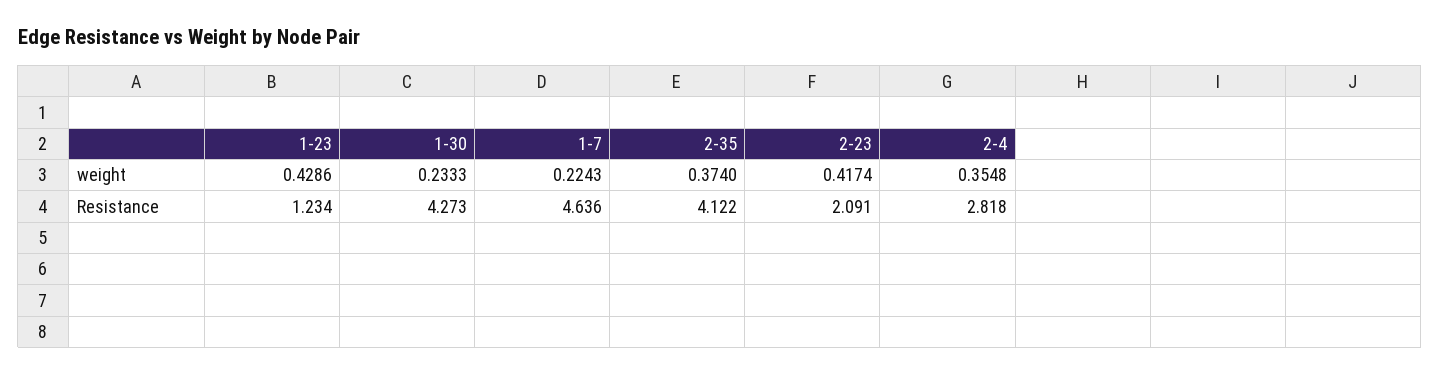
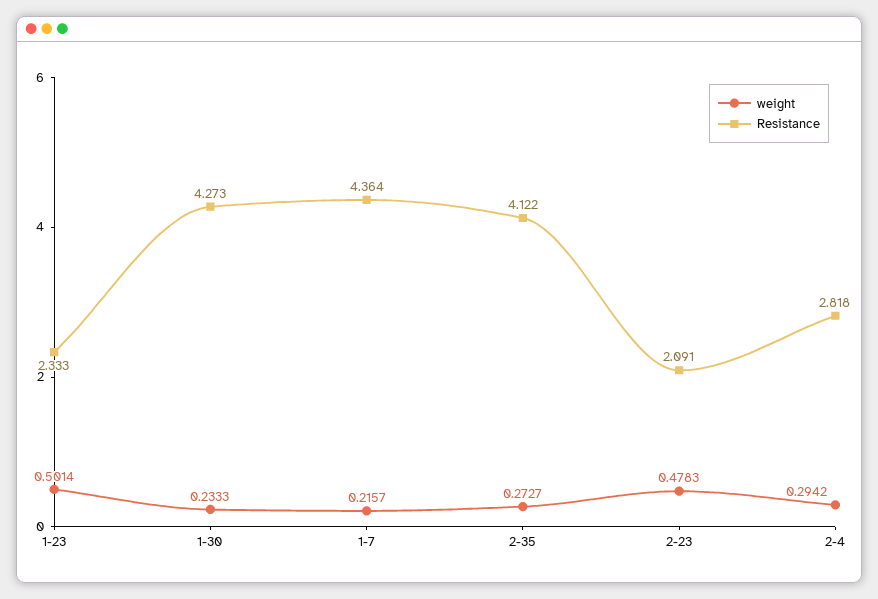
  {
    "weight": {
-     "1-23": 0.4286,
+     "1-23": 0.5014,
      "1-30": 0.2333,
-     "1-7": 0.2243,
+     "1-7": 0.2157,
-     "2-35": 0.374,
+     "2-35": 0.2727,
-     "2-23": 0.4174,
+     "2-23": 0.4783,
-     "2-4": 0.3548
+     "2-4": 0.2942
    },
    "Resistance": {
-     "1-23": 1.234,
+     "1-23": 2.333,
      "1-30": 4.273,
-     "1-7": 4.636,
+     "1-7": 4.364,
      "2-35": 4.122,
      "2-23": 2.091,
      "2-4": 2.818
    }
  }

